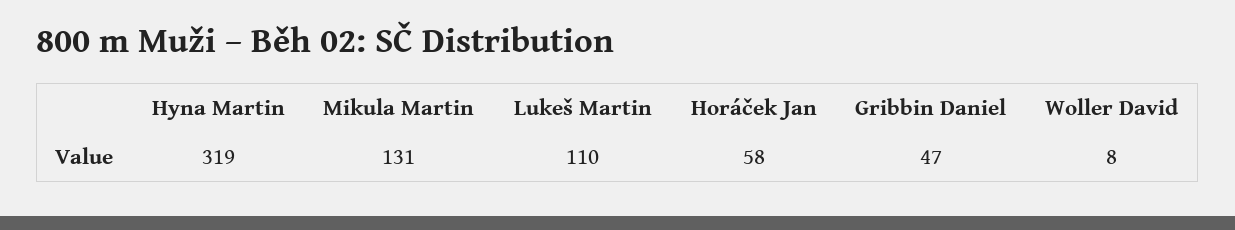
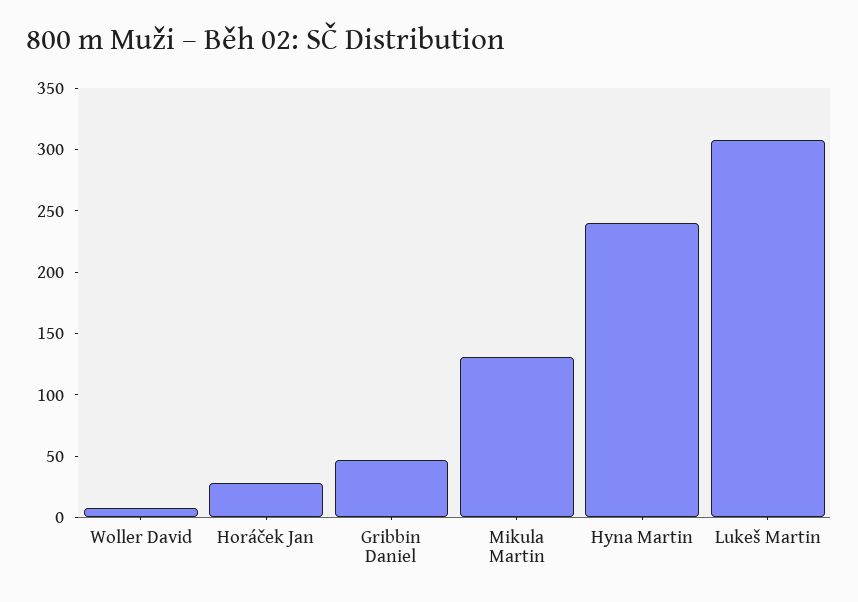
  {
-   "Hyna Martin": 319,
+   "Hyna Martin": 240,
    "Mikula Martin": 131,
-   "Lukeš Martin": 110,
+   "Lukeš Martin": 310,
-   "Horáček Jan": 58,
+   "Horáček Jan": 30,
    "Gribbin Daniel": 47,
    "Woller David": 8
  }

